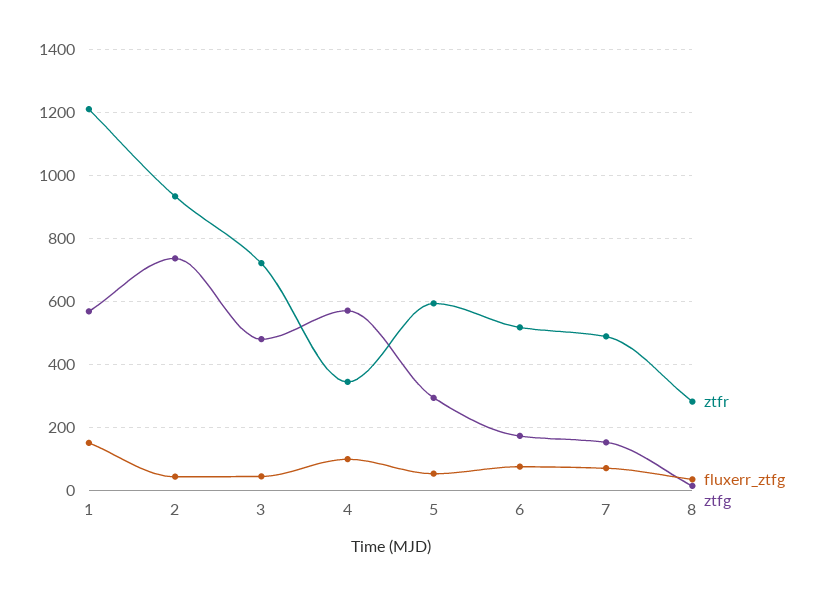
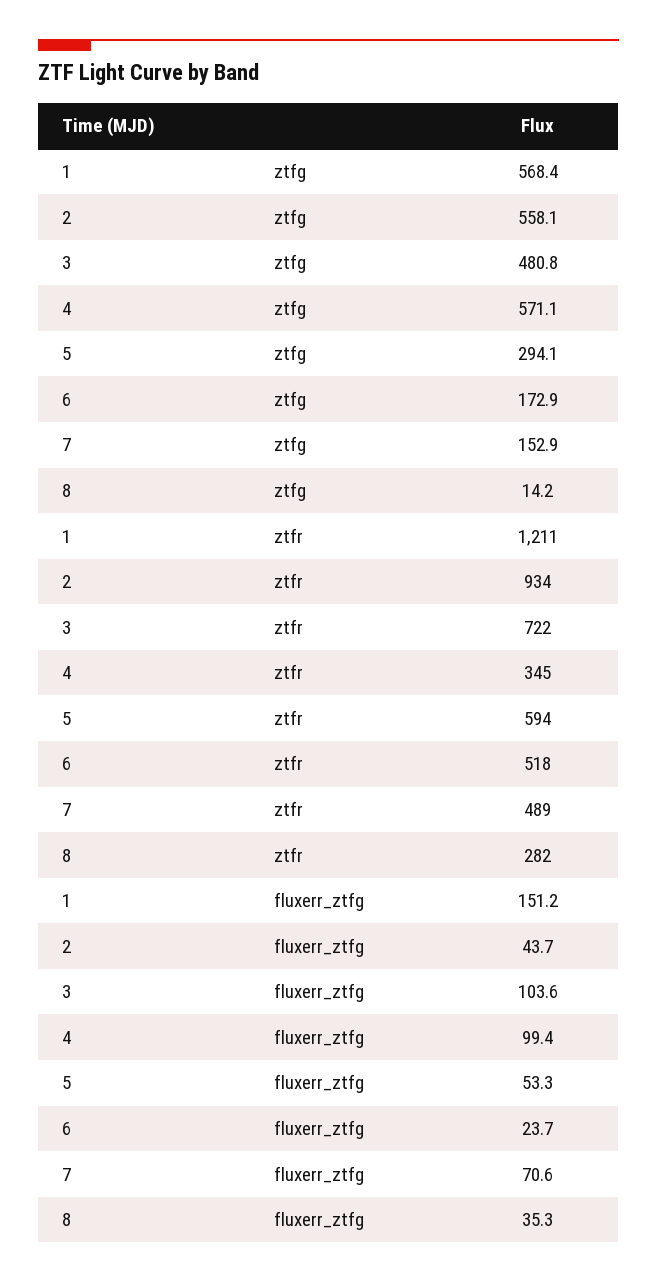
  {
    "ztfr": {
      "1": 1211,
      "2": 934,
      "3": 722,
      "4": 345,
      "5": 594,
      "6": 518,
      "7": 489,
      "8": 282
    },
    "fluxerr_ztfg": {
      "1": 151.2,
      "2": 43.7,
-     "3": 40,
+     "3": 103.6,
      "4": 99.4,
      "5": 53.3,
-     "6": 80,
+     "6": 23.7,
      "7": 70.6,
      "8": 35.3
    },
    "ztfg": {
      "1": 568.4,
-     "2": 740,
+     "2": 558.1,
      "3": 480.8,
      "4": 571.1,
      "5": 294.1,
      "6": 172.9,
      "7": 152.9,
      "8": 14.2
    }
  }

